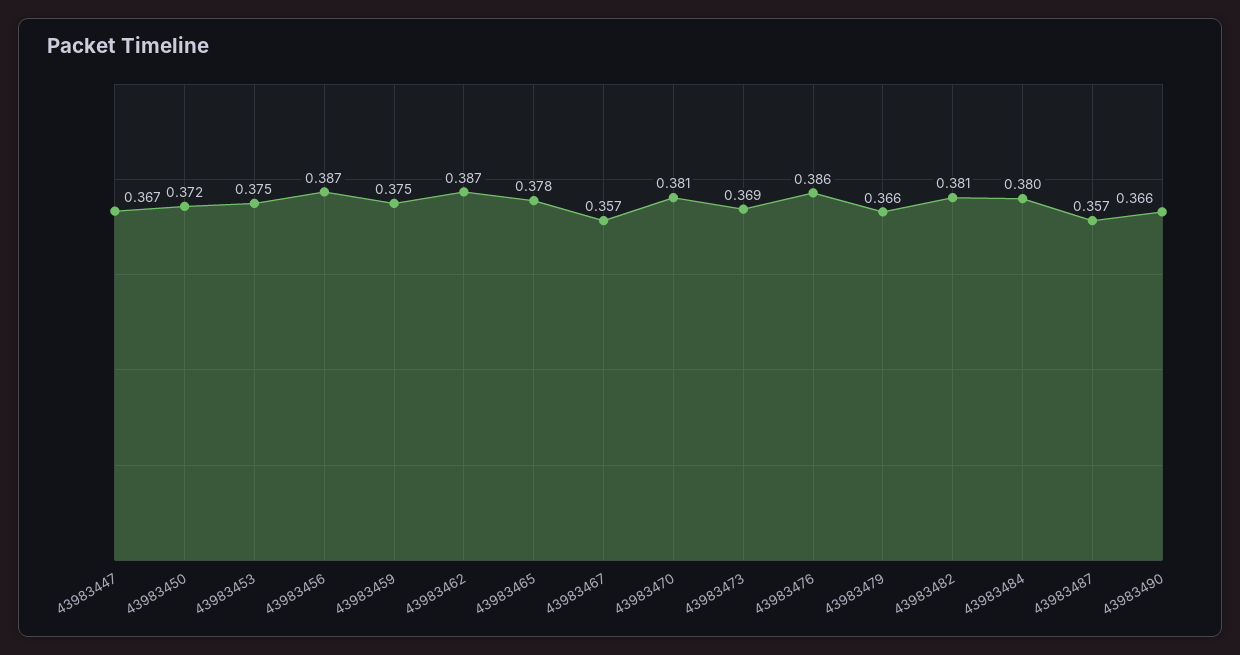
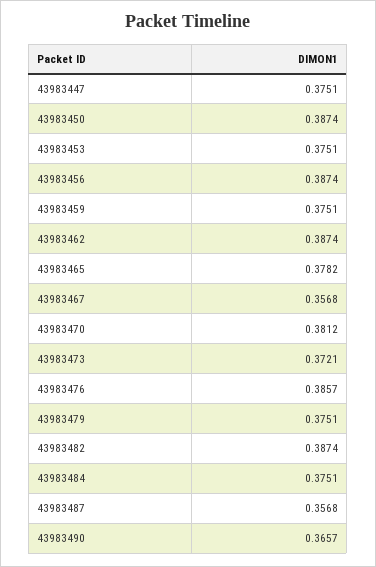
  {
-   "43983447": 0.367,
+   "43983447": 0.3751,
-   "43983450": 0.372,
+   "43983450": 0.3874,
    "43983453": 0.3751,
    "43983456": 0.3874,
    "43983459": 0.3751,
    "43983462": 0.3874,
    "43983465": 0.3782,
    "43983467": 0.3568,
    "43983470": 0.3812,
-   "43983473": 0.369,
+   "43983473": 0.3721,
    "43983476": 0.3857,
-   "43983479": 0.366,
+   "43983479": 0.3751,
-   "43983482": 0.381,
+   "43983482": 0.3874,
-   "43983484": 0.38,
+   "43983484": 0.3751,
    "43983487": 0.3568,
    "43983490": 0.3657
  }

